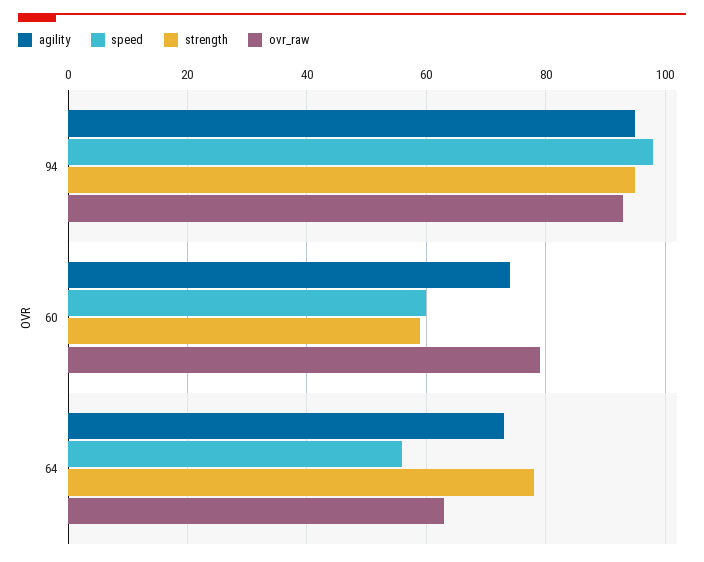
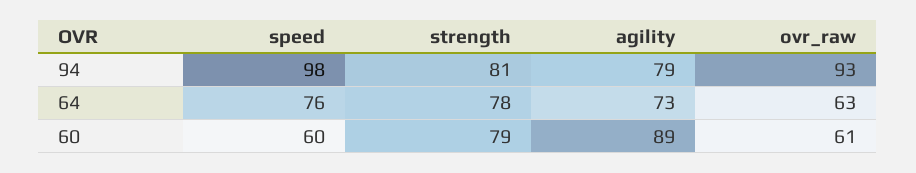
  {
    "agility": {
-     "94": 95,
+     "94": 79,
-     "60": 75,
+     "60": 89,
      "64": 73
    },
    "speed": {
      "94": 98,
      "60": 60,
-     "64": 55
+     "64": 76
    },
    "strength": {
-     "94": 95,
+     "94": 81,
-     "60": 60,
+     "60": 79,
      "64": 78
    },
    "ovr_raw": {
      "94": 93,
-     "60": 80,
+     "60": 61,
      "64": 63
    }
  }

